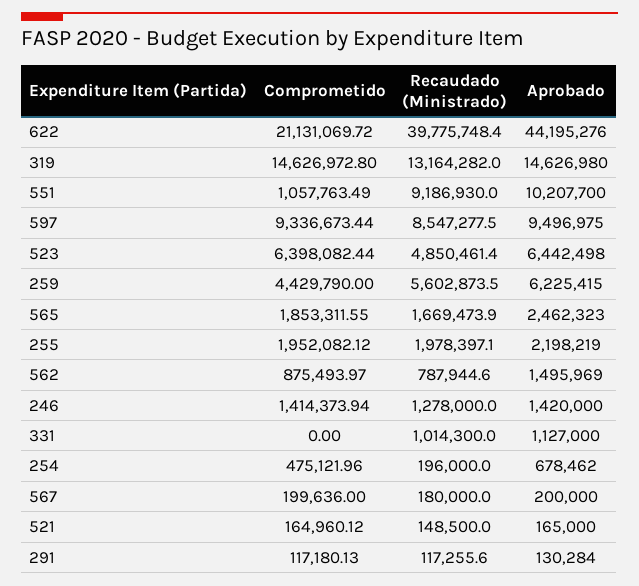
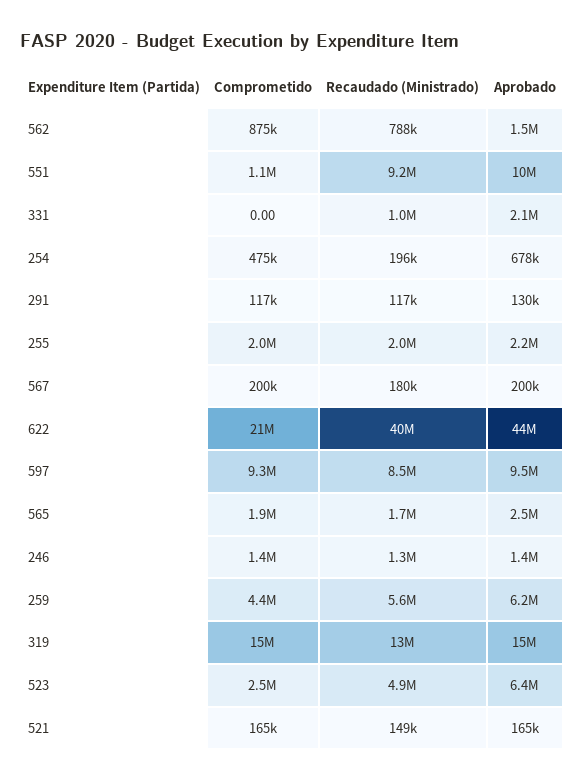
  {
    "Comprometido": {
      "622": 21131069.72,
      "319": 14626972.8,
      "551": 1057763.49,
      "597": 9336673.44,
-     "523": 6398082.44,
+     "523": 2500000,
      "259": 4429790,
      "565": 1853311.55,
      "255": 1952082.12,
      "562": 875493.97,
      "246": 1414373.94,
      "331": 0,
      "254": 475121.96,
      "567": 199636,
      "521": 164960.12,
      "291": 117180.13
    },
    "Recaudado (Ministrado)": {
      "622": 39775748.4,
      "319": 13164282,
      "551": 9186930,
      "597": 8547277.5,
      "523": 4850461.4,
      "259": 5602873.5,
      "565": 1669473.9,
      "255": 1978397.1,
      "562": 787944.6,
      "246": 1278000,
      "331": 1014300,
      "254": 196000,
      "567": 180000,
      "521": 148500,
      "291": 117255.6
    },
    "Aprobado": {
      "622": 44195276,
      "319": 14626980,
      "551": 10207700,
      "597": 9496975,
      "523": 6442498,
      "259": 6225415,
      "565": 2462323,
      "255": 2198219,
      "562": 1495969,
      "246": 1420000,
-     "331": 1127000,
+     "331": 2100000,
      "254": 678462,
      "567": 200000,
      "521": 165000,
      "291": 130284
    }
  }

